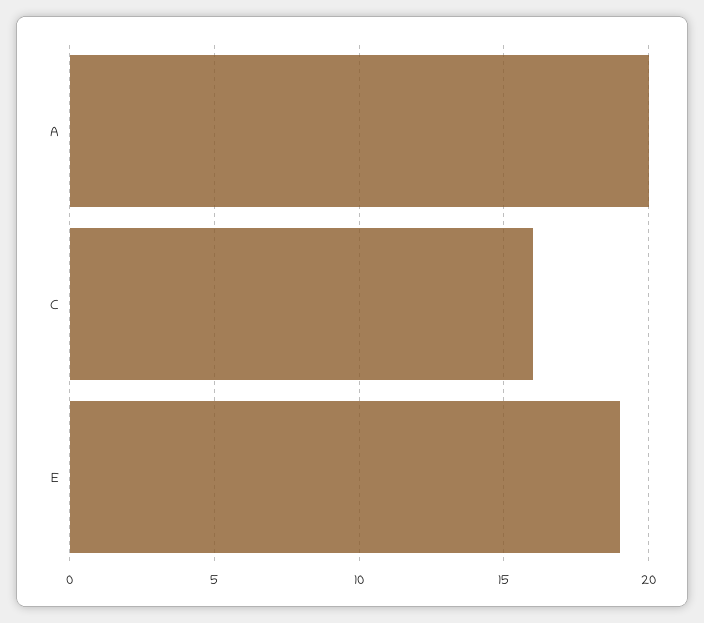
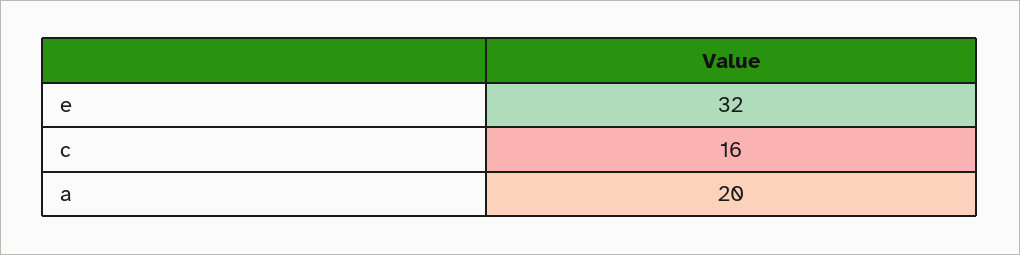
  {
    "A": 20,
    "C": 16,
-   "E": 19
+   "E": 32
  }

